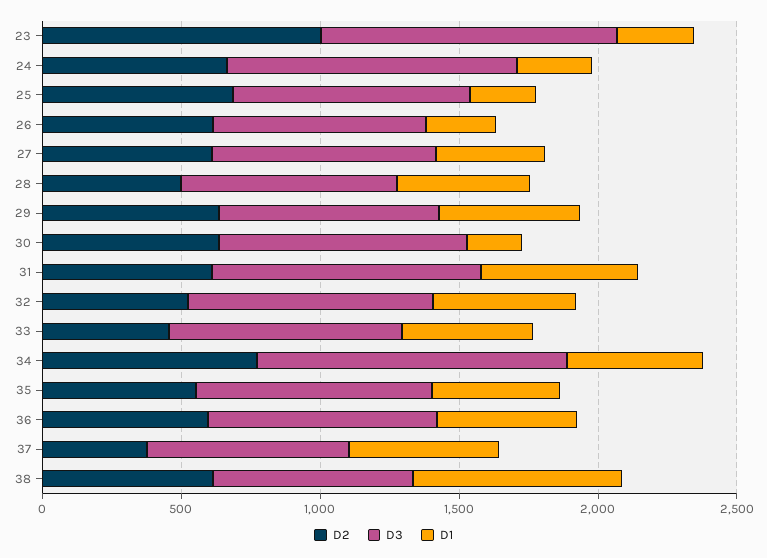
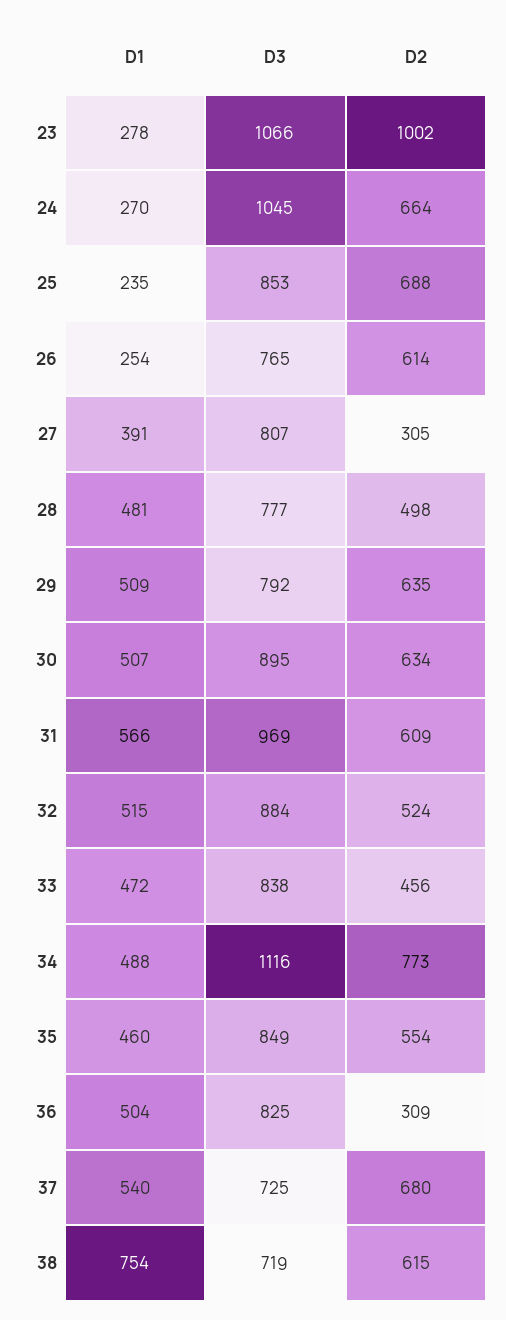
  {
    "D2": {
      "23": 1002,
      "24": 664,
      "25": 688,
      "26": 614,
-     "27": 600,
+     "27": 305,
      "28": 498,
      "29": 635,
      "30": 634,
      "31": 609,
      "32": 524,
      "33": 456,
      "34": 773,
      "35": 554,
-     "36": 600,
+     "36": 309,
-     "37": 400,
+     "37": 680,
      "38": 615
    },
    "D3": {
      "23": 1066,
      "24": 1045,
      "25": 853,
      "26": 765,
      "27": 807,
      "28": 777,
      "29": 792,
      "30": 895,
      "31": 969,
      "32": 884,
      "33": 838,
      "34": 1116,
      "35": 849,
      "36": 825,
      "37": 725,
      "38": 719
    },
    "D1": {
      "23": 278,
      "24": 270,
      "25": 235,
      "26": 254,
      "27": 391,
      "28": 481,
      "29": 509,
-     "30": 200,
+     "30": 507,
      "31": 566,
      "32": 515,
      "33": 472,
      "34": 488,
      "35": 460,
      "36": 504,
      "37": 540,
      "38": 754
    }
  }

